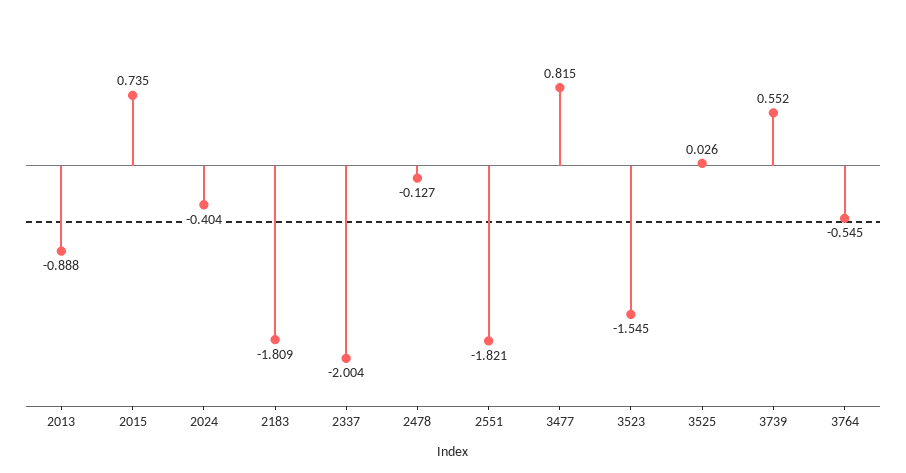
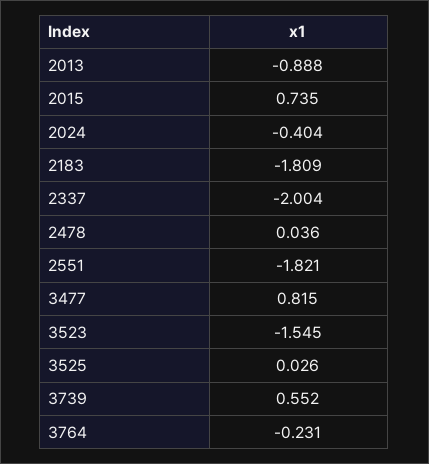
  {
    "2013": -0.888,
    "2015": 0.735,
    "2024": -0.404,
    "2183": -1.809,
    "2337": -2.004,
-   "2478": -0.127,
+   "2478": 0.036,
    "2551": -1.821,
    "3477": 0.815,
    "3523": -1.545,
    "3525": 0.026,
    "3739": 0.552,
-   "3764": -0.545
+   "3764": -0.231
  }

